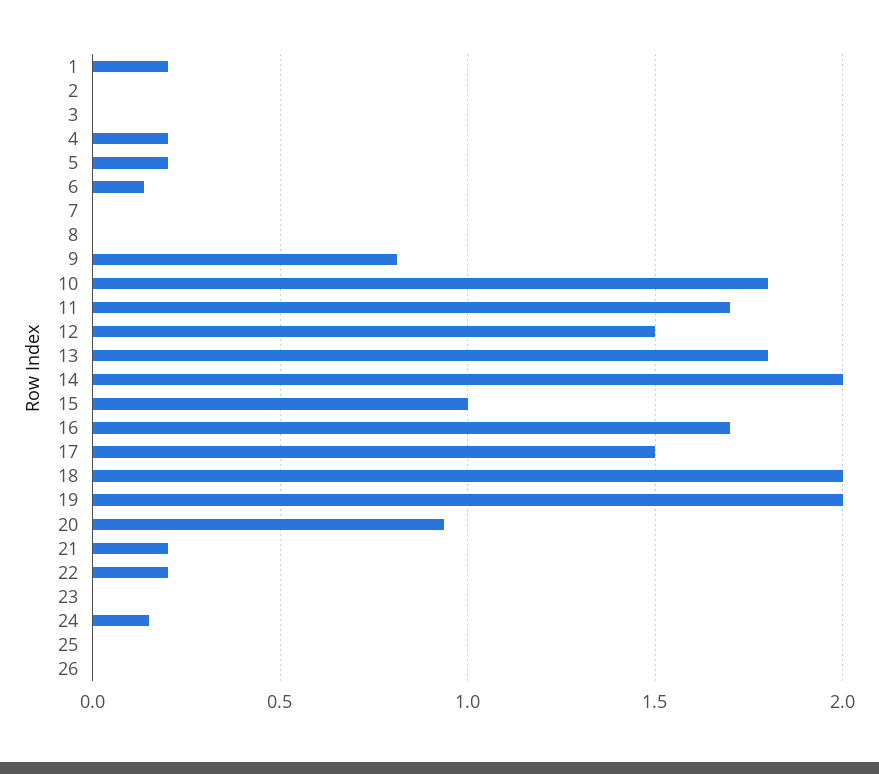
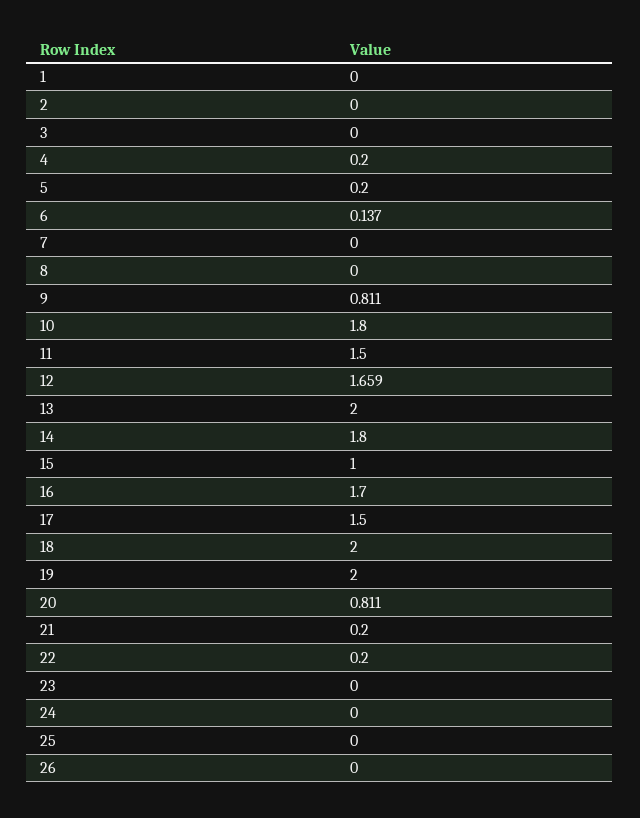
  {
-   "1": 0.2,
+   "1": 0,
    "2": 0,
    "3": 0,
    "4": 0.2,
    "5": 0.2,
    "6": 0.137,
    "7": 0,
    "8": 0,
    "9": 0.811,
    "10": 1.8,
-   "11": 1.7,
+   "11": 1.5,
-   "12": 1.5,
+   "12": 1.659,
-   "13": 1.8,
+   "13": 2,
-   "14": 2,
+   "14": 1.8,
    "15": 1,
    "16": 1.7,
    "17": 1.5,
    "18": 2,
    "19": 2,
-   "20": 0.95,
+   "20": 0.811,
    "21": 0.2,
    "22": 0.2,
    "23": 0,
-   "24": 0.15,
+   "24": 0,
    "25": 0,
    "26": 0
  }

